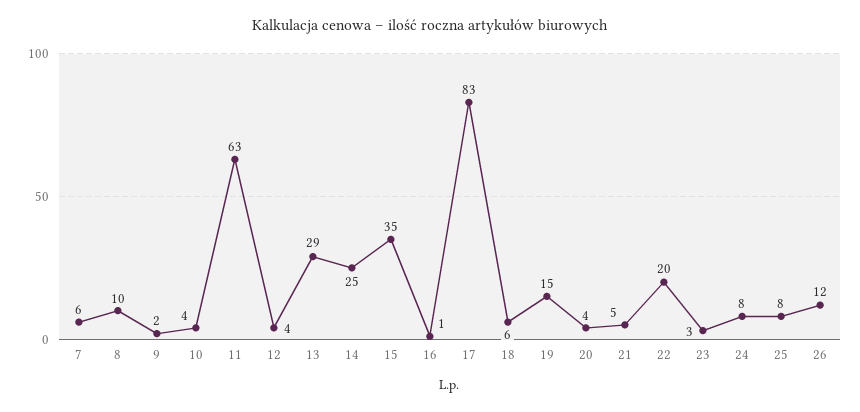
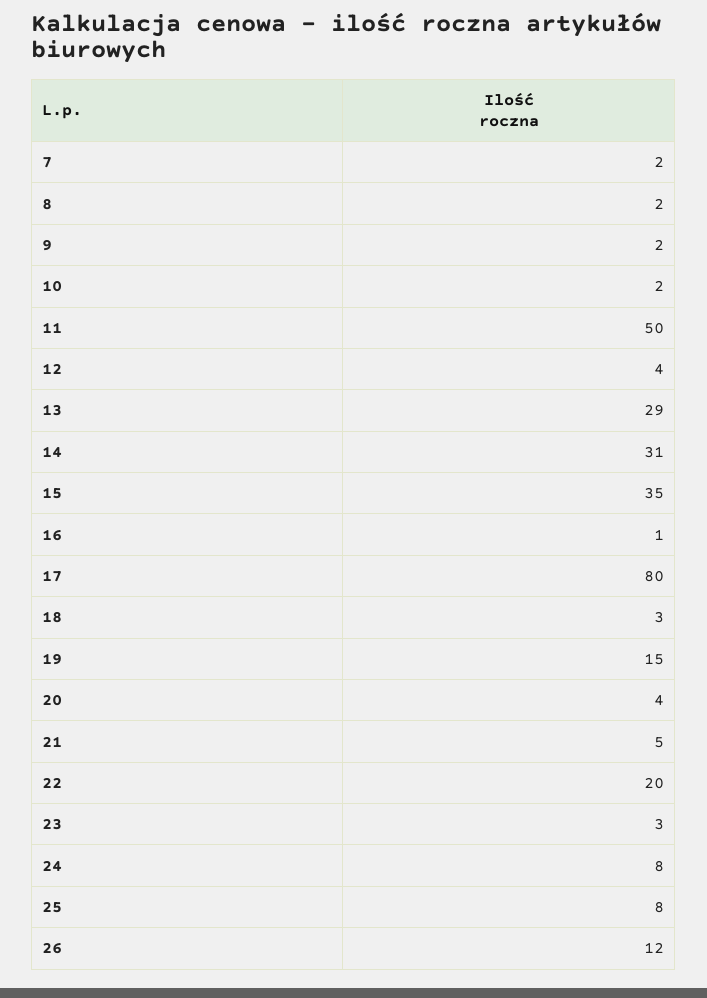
  {
-   "7": 6,
+   "7": 2,
-   "8": 10,
+   "8": 2,
    "9": 2,
-   "10": 4,
+   "10": 2,
-   "11": 63,
+   "11": 50,
    "12": 4,
    "13": 29,
-   "14": 25,
+   "14": 31,
    "15": 35,
    "16": 1,
-   "17": 83,
+   "17": 80,
-   "18": 6,
+   "18": 3,
    "19": 15,
    "20": 4,
    "21": 5,
    "22": 20,
    "23": 3,
    "24": 8,
    "25": 8,
    "26": 12
  }

